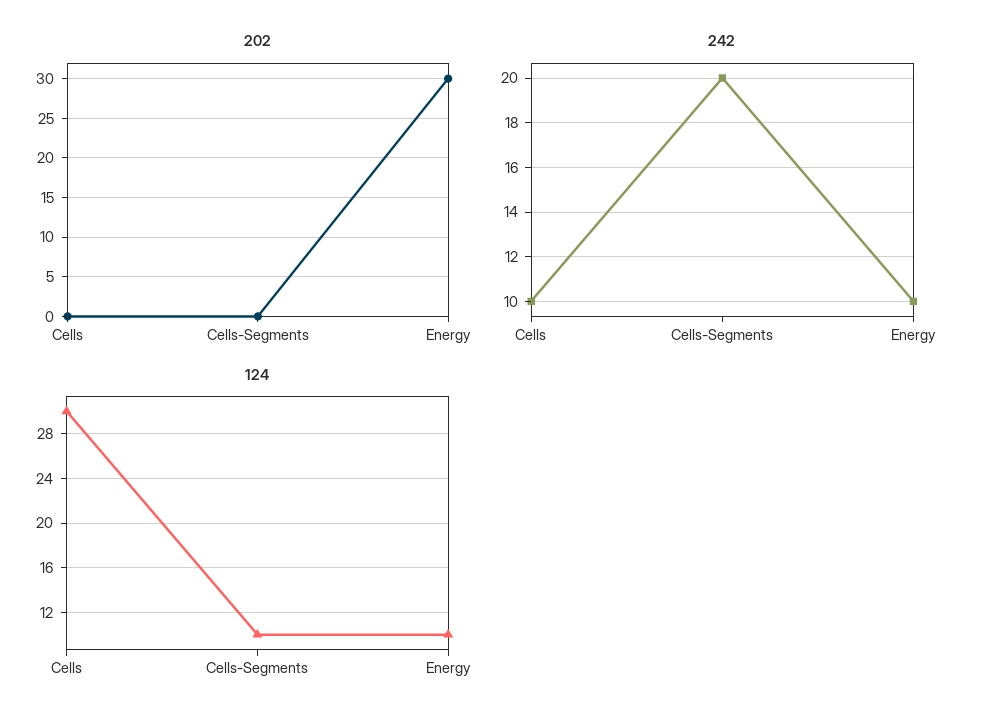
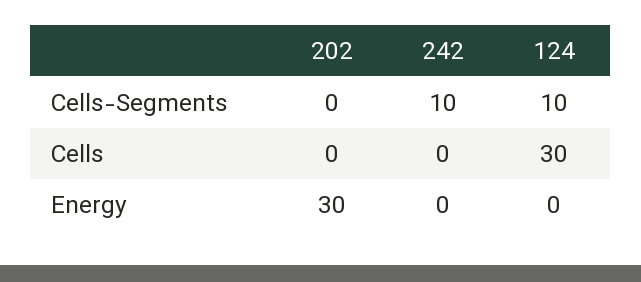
  {
    "202": {
      "Cells": 0,
      "Cells-Segments": 0,
      "Energy": 30
    },
    "242": {
-     "Cells": 10,
+     "Cells": 0,
-     "Cells-Segments": 20,
+     "Cells-Segments": 10,
-     "Energy": 10
+     "Energy": 0
    },
    "124": {
      "Cells": 30,
      "Cells-Segments": 10,
-     "Energy": 10
+     "Energy": 0
    }
  }

